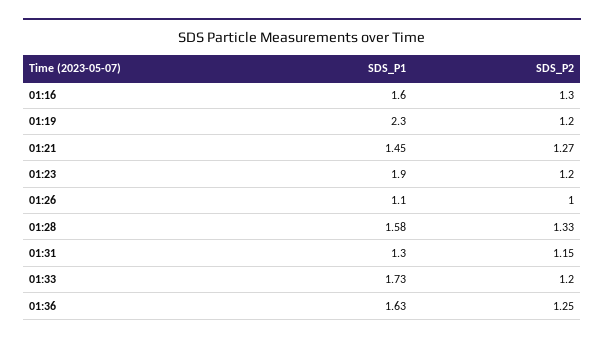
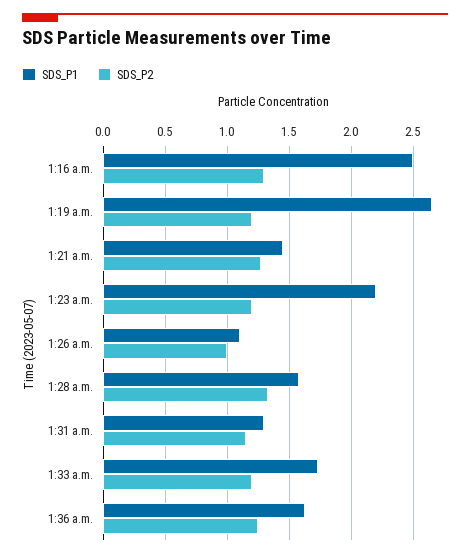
  {
    "SDS_P1": {
-     "01:16": 1.6,
+     "01:16": 2.5,
-     "01:19": 2.3,
+     "01:19": 2.65,
      "01:21": 1.45,
-     "01:23": 1.9,
+     "01:23": 2.2,
      "01:26": 1.1,
      "01:28": 1.58,
      "01:31": 1.3,
      "01:33": 1.73,
      "01:36": 1.63
    },
    "SDS_P2": {
      "01:16": 1.3,
      "01:19": 1.2,
      "01:21": 1.27,
      "01:23": 1.2,
      "01:26": 1,
      "01:28": 1.33,
      "01:31": 1.15,
      "01:33": 1.2,
      "01:36": 1.25
    }
  }

